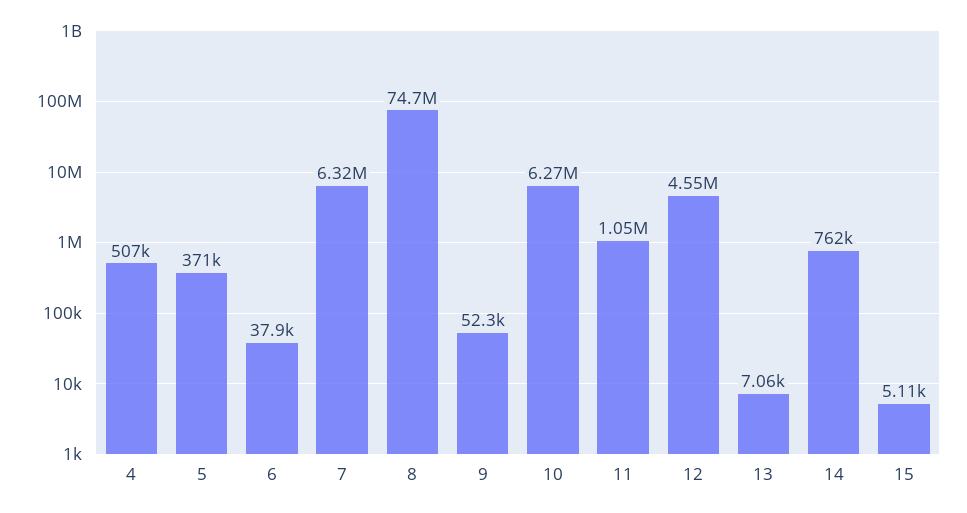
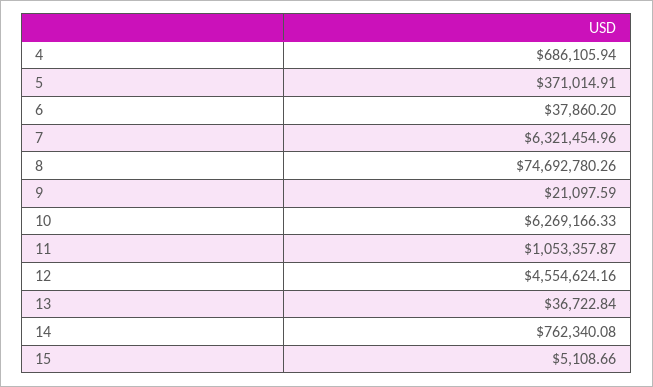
  {
-   "4": 507000,
+   "4": 686105.94,
    "5": 371014.91,
    "6": 37860.2,
    "7": 6321454.96,
    "8": 74692780.26,
-   "9": 52300,
+   "9": 21097.59,
    "10": 6269166.33,
    "11": 1053357.87,
    "12": 4554624.16,
-   "13": 7060,
+   "13": 36722.84,
    "14": 762340.08,
    "15": 5108.66
  }

